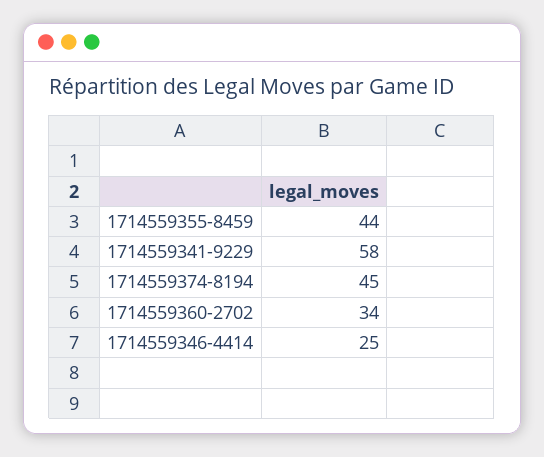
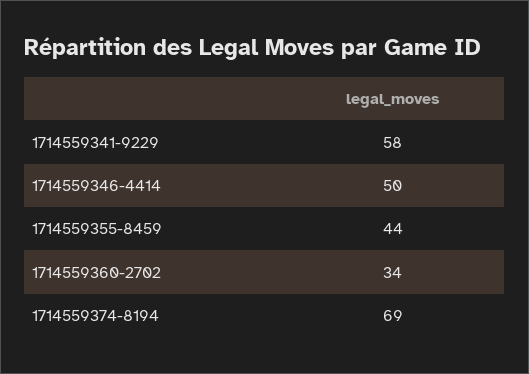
  {
    "1714559355-8459": 44,
    "1714559341-9229": 58,
-   "1714559374-8194": 45,
+   "1714559374-8194": 69,
    "1714559360-2702": 34,
-   "1714559346-4414": 25
+   "1714559346-4414": 50
  }

